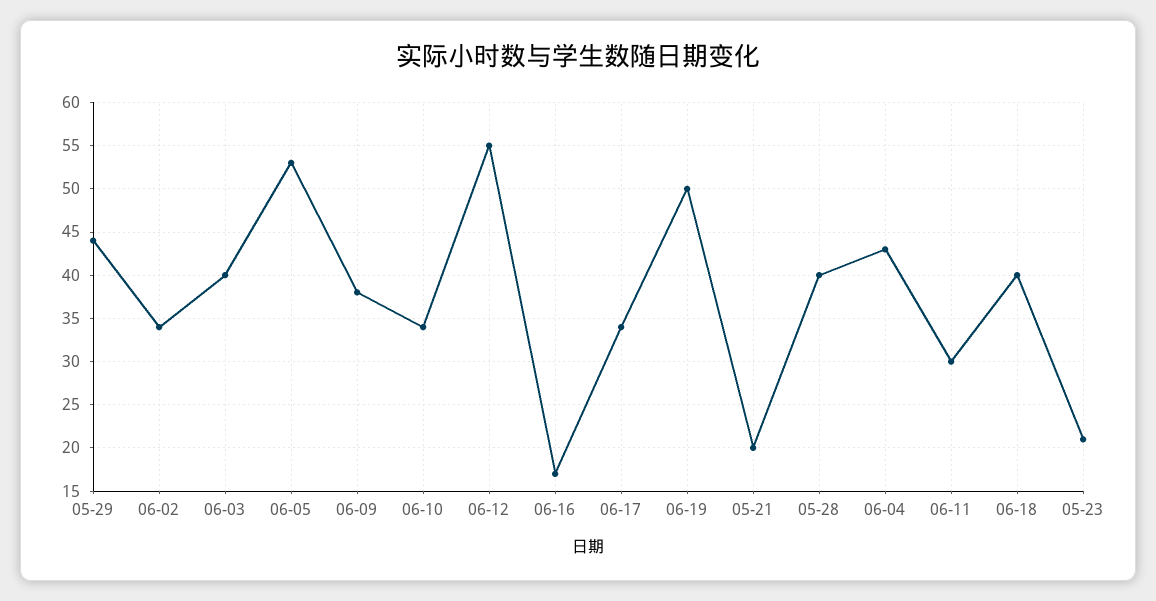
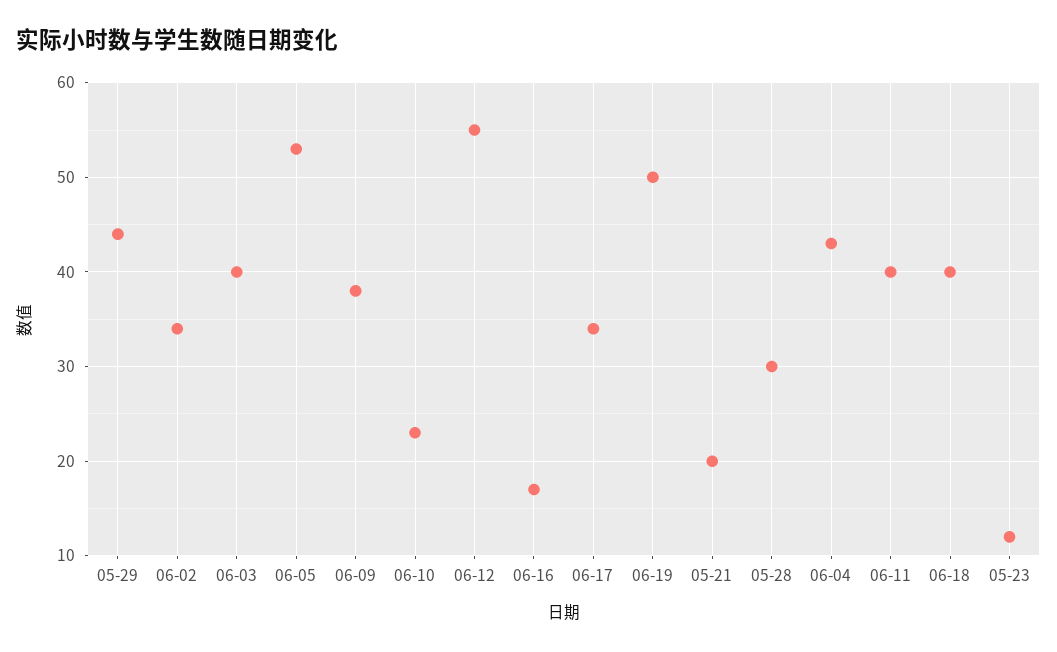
  {
    "05-29": 44,
    "06-02": 34,
    "06-03": 40,
    "06-05": 53,
    "06-09": 38,
-   "06-10": 34,
+   "06-10": 23,
    "06-12": 55,
    "06-16": 17,
    "06-17": 34,
    "06-19": 50,
    "05-21": 20,
-   "05-28": 40,
+   "05-28": 30,
    "06-04": 43,
-   "06-11": 30,
+   "06-11": 40,
    "06-18": 40,
-   "05-23": 21
+   "05-23": 12
  }

